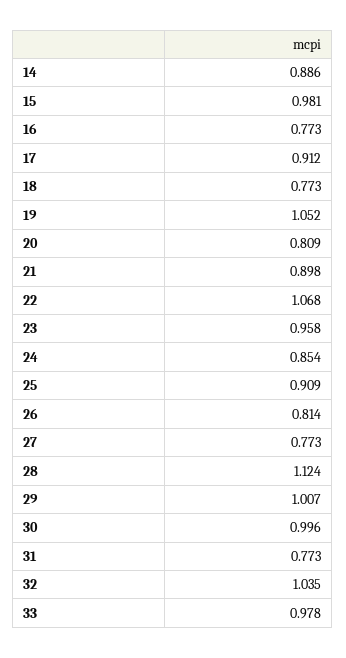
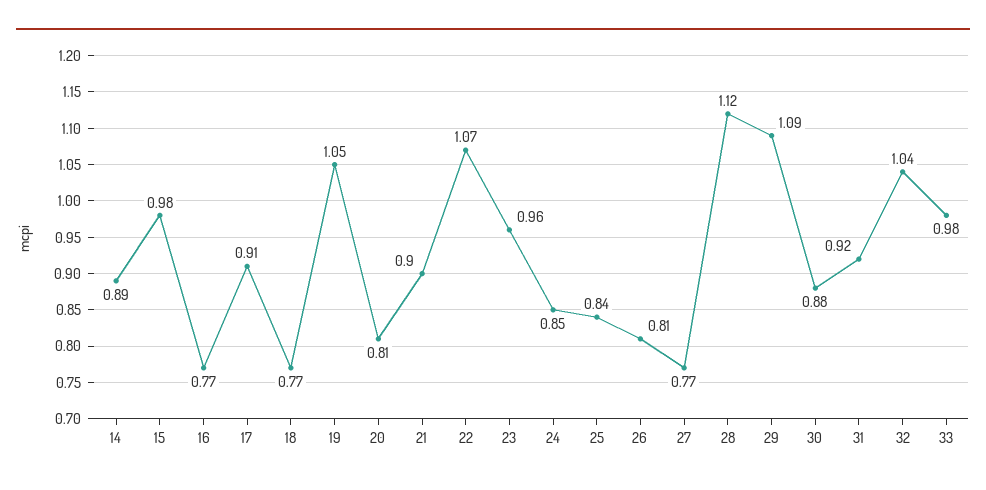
  {
    "14": 0.886,
    "15": 0.981,
    "16": 0.773,
    "17": 0.912,
    "18": 0.773,
    "19": 1.052,
    "20": 0.809,
    "21": 0.898,
    "22": 1.068,
    "23": 0.958,
    "24": 0.854,
-   "25": 0.909,
+   "25": 0.84,
    "26": 0.814,
    "27": 0.773,
    "28": 1.124,
-   "29": 1.007,
+   "29": 1.09,
-   "30": 0.996,
+   "30": 0.88,
-   "31": 0.773,
+   "31": 0.92,
    "32": 1.035,
    "33": 0.978
  }

